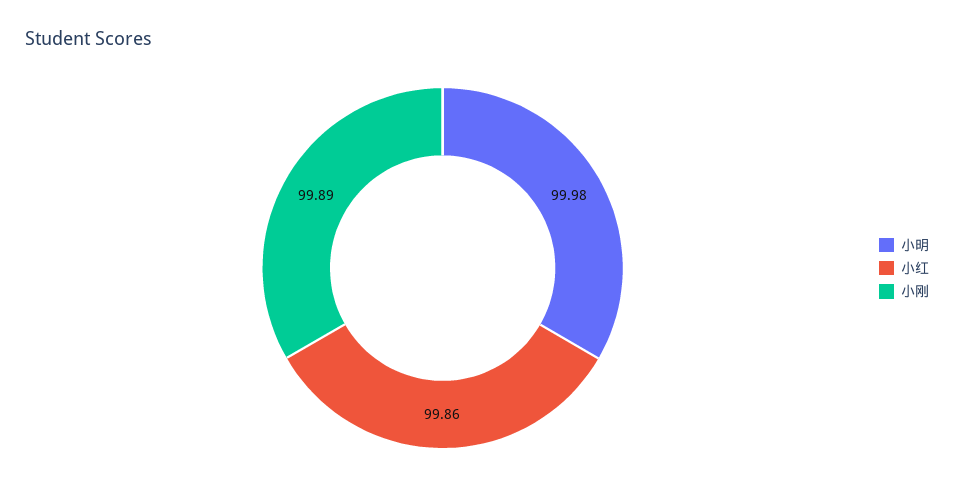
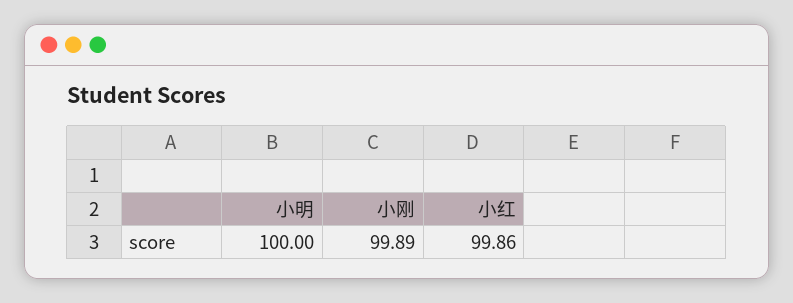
  {
-   "小明": 99.98,
+   "小明": 100,
    "小红": 99.86,
    "小刚": 99.89
  }

